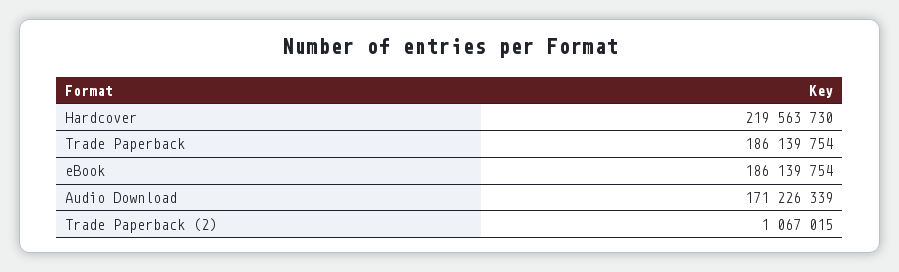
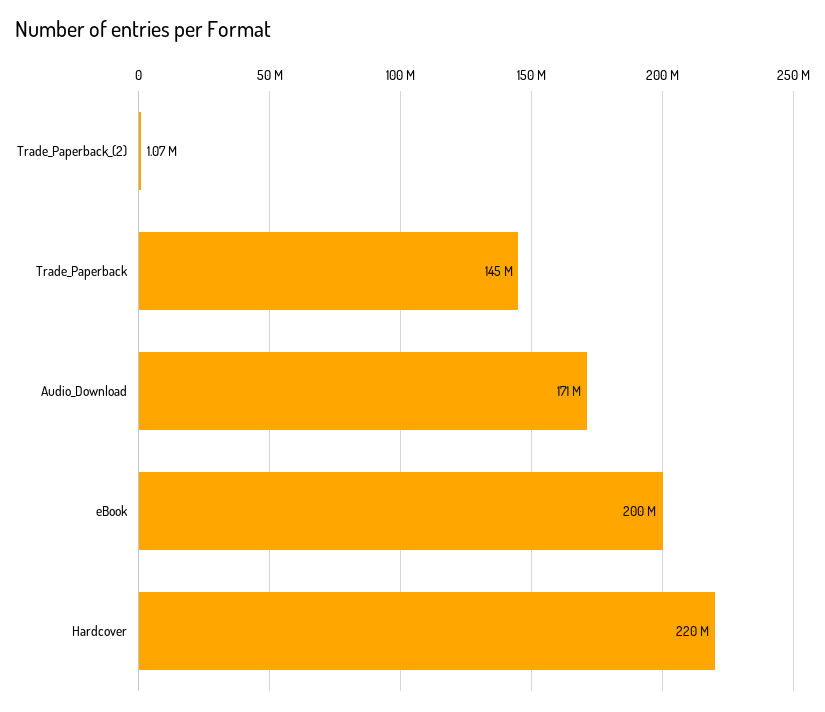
  {
    "Hardcover": 219563730,
-   "Trade Paperback": 186139754,
+   "Trade Paperback": 145000000,
-   "eBook": 186139754,
+   "eBook": 200000000,
    "Audio Download": 171226339,
    "Trade Paperback (2)": 1067015
  }

